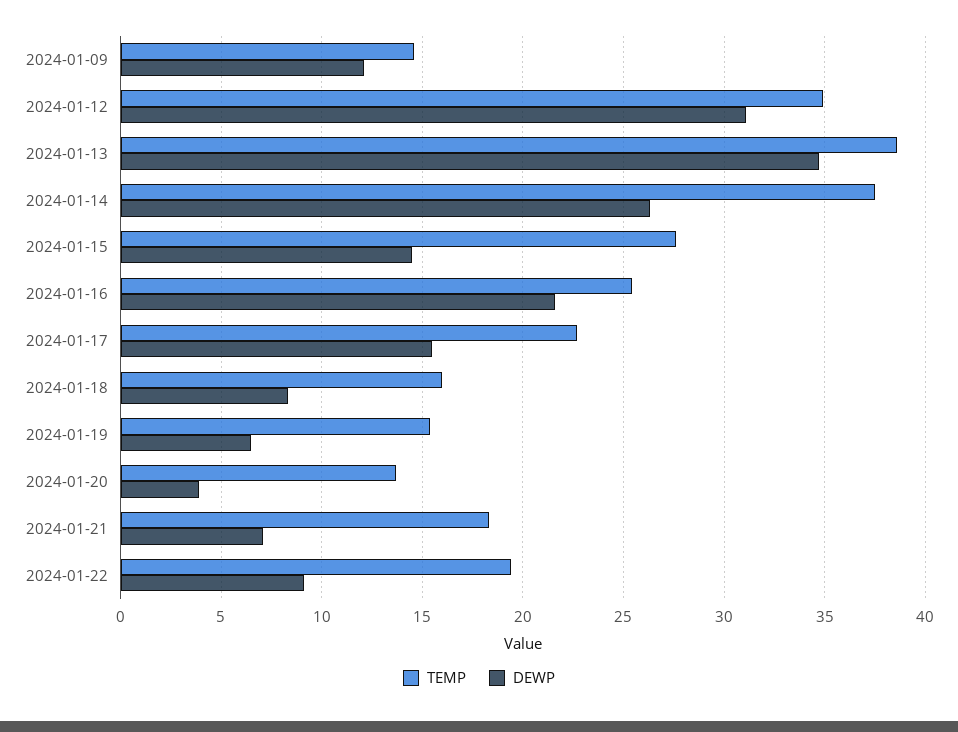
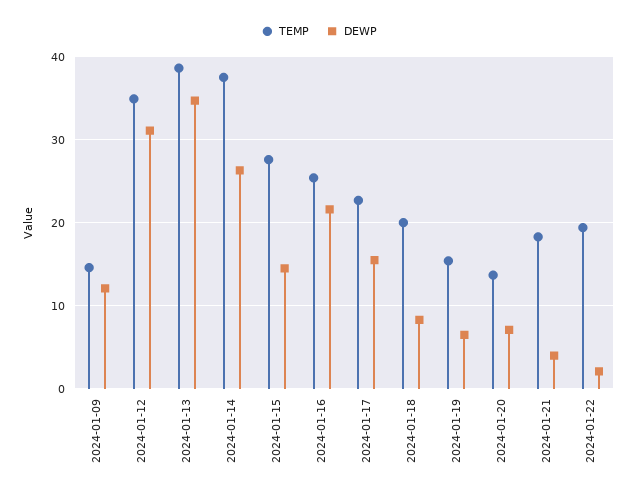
  {
    "TEMP": {
      "2024-01-09": 14.5,
      "2024-01-12": 35,
      "2024-01-13": 38.5,
      "2024-01-14": 37.5,
      "2024-01-15": 27.5,
      "2024-01-16": 25.5,
      "2024-01-17": 22.5,
-     "2024-01-18": 16,
+     "2024-01-18": 20,
      "2024-01-19": 15.5,
      "2024-01-20": 13.5,
      "2024-01-21": 18.5,
      "2024-01-22": 19.5
    },
    "DEWP": {
      "2024-01-09": 12,
      "2024-01-12": 31,
      "2024-01-13": 34.5,
      "2024-01-14": 26.5,
      "2024-01-15": 14.5,
      "2024-01-16": 21.5,
      "2024-01-17": 15.5,
      "2024-01-18": 8.5,
      "2024-01-19": 6.5,
-     "2024-01-20": 4,
+     "2024-01-20": 7,
-     "2024-01-21": 7,
+     "2024-01-21": 4,
-     "2024-01-22": 9
+     "2024-01-22": 2
    }
  }

